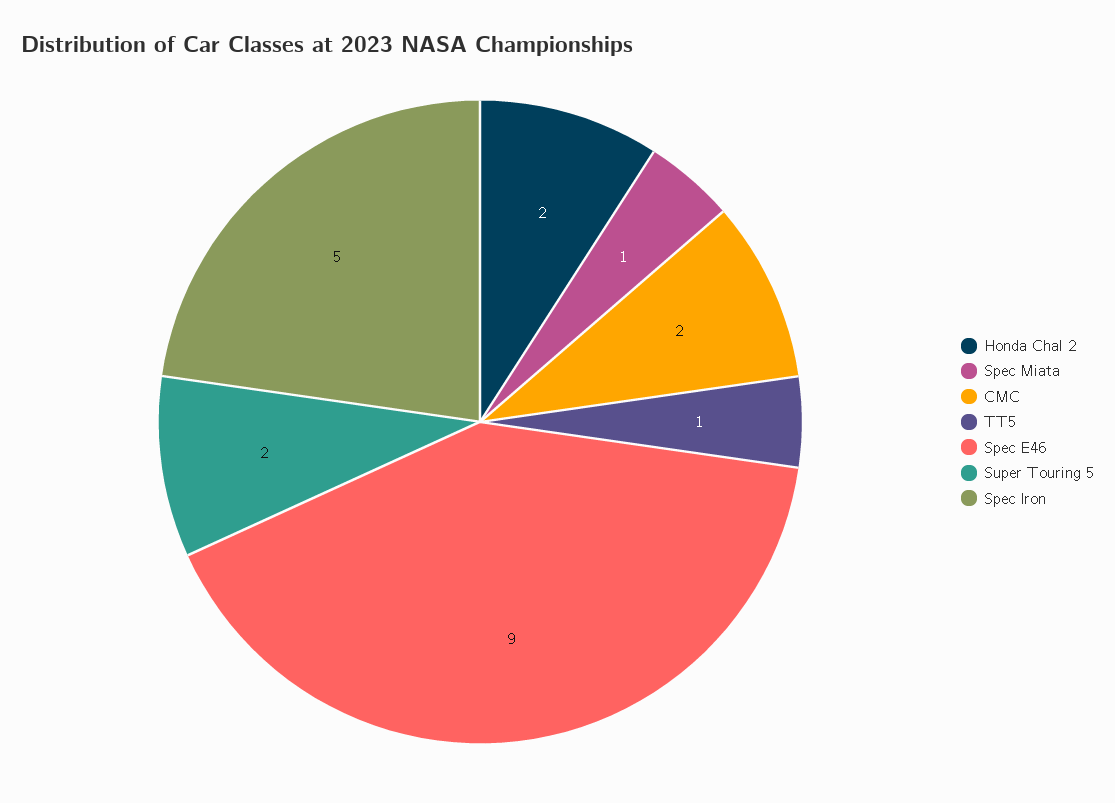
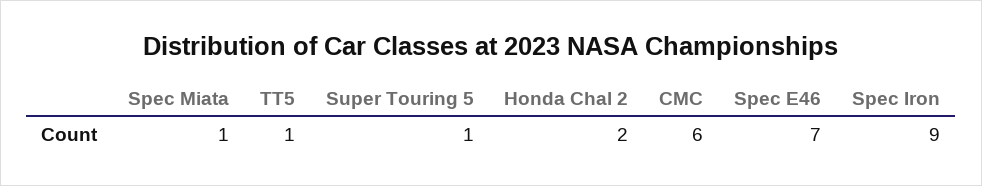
  {
    "Honda Chal 2": 2,
    "Spec Miata": 1,
-   "CMC": 2,
+   "CMC": 6,
    "TT5": 1,
-   "Spec E46": 9,
+   "Spec E46": 7,
-   "Super Touring 5": 2,
+   "Super Touring 5": 1,
-   "Spec Iron": 5
+   "Spec Iron": 9
  }

